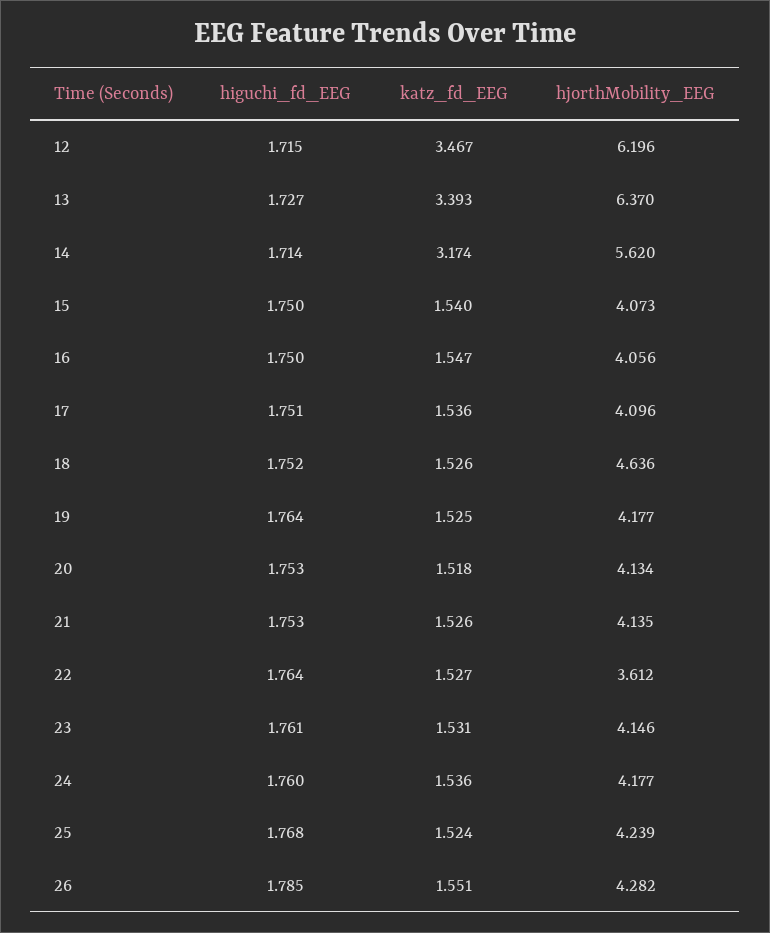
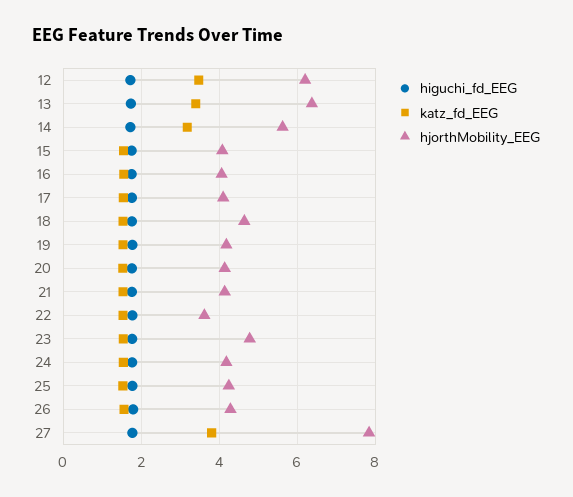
  {
    "higuchi_fd_EEG": {
      "12": 1.715,
      "13": 1.727,
      "14": 1.714,
      "15": 1.75,
      "16": 1.75,
      "17": 1.751,
      "18": 1.752,
      "19": 1.764,
      "20": 1.753,
      "21": 1.753,
      "22": 1.764,
      "23": 1.761,
      "24": 1.76,
      "25": 1.768,
-     "26": 1.785
+     "26": 1.785,
+     "27": 1.8
    },
    "katz_fd_EEG": {
      "12": 3.467,
      "13": 3.393,
      "14": 3.174,
      "15": 1.54,
      "16": 1.547,
      "17": 1.536,
      "18": 1.526,
      "19": 1.525,
      "20": 1.518,
      "21": 1.526,
      "22": 1.527,
      "23": 1.531,
      "24": 1.536,
      "25": 1.524,
-     "26": 1.551
+     "26": 1.551,
+     "27": 3.8
    },
    "hjorthMobility_EEG": {
      "12": 6.196,
      "13": 6.37,
      "14": 5.62,
      "15": 4.073,
      "16": 4.056,
      "17": 4.096,
      "18": 4.636,
      "19": 4.177,
      "20": 4.134,
      "21": 4.135,
      "22": 3.612,
-     "23": 4.146,
+     "23": 4.8,
      "24": 4.177,
      "25": 4.239,
-     "26": 4.282
+     "26": 4.282,
+     "27": 7.8
    }
  }

